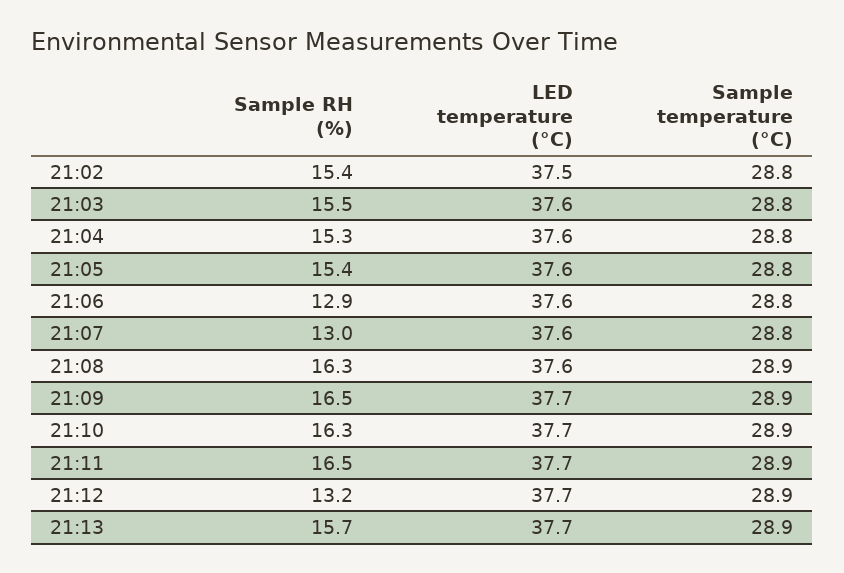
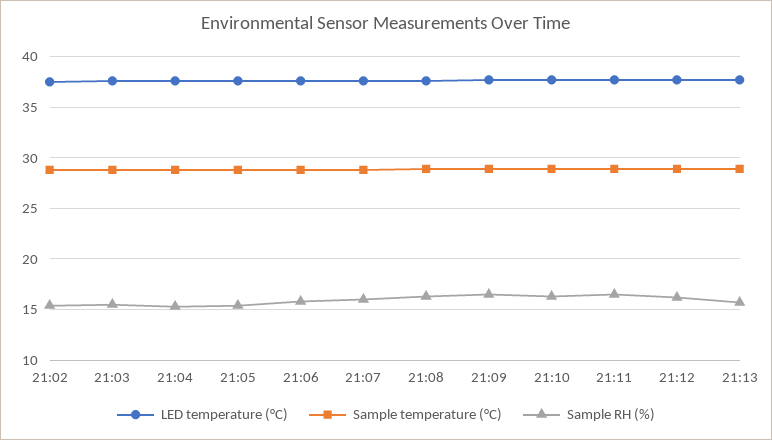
  {
    "Sample RH (%)": {
      "21:02": 15.4,
      "21:03": 15.5,
      "21:04": 15.3,
      "21:05": 15.4,
-     "21:06": 12.9,
+     "21:06": 16,
-     "21:07": 13,
+     "21:07": 16,
      "21:08": 16.3,
      "21:09": 16.5,
      "21:10": 16.3,
      "21:11": 16.5,
-     "21:12": 13.2,
+     "21:12": 16,
      "21:13": 15.7
    },
    "LED temperature (°C)": {
      "21:02": 37.5,
      "21:03": 37.6,
      "21:04": 37.6,
      "21:05": 37.6,
      "21:06": 37.6,
      "21:07": 37.6,
      "21:08": 37.6,
      "21:09": 37.7,
      "21:10": 37.7,
      "21:11": 37.7,
      "21:12": 37.7,
      "21:13": 37.7
    },
    "Sample temperature (°C)": {
      "21:02": 28.8,
      "21:03": 28.8,
      "21:04": 28.8,
      "21:05": 28.8,
      "21:06": 28.8,
      "21:07": 28.8,
      "21:08": 28.9,
      "21:09": 28.9,
      "21:10": 28.9,
      "21:11": 28.9,
      "21:12": 28.9,
      "21:13": 28.9
    }
  }

